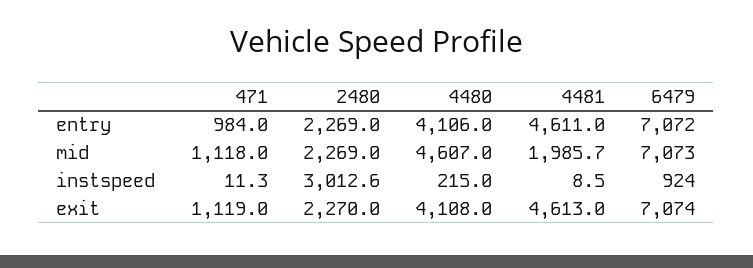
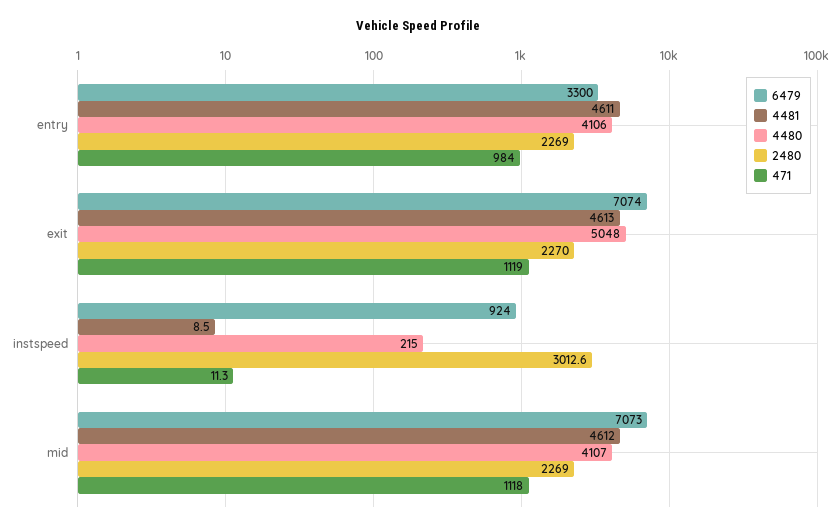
  {
    "471": {
      "entry": 984,
      "mid": 1118,
      "instspeed": 11.3,
      "exit": 1119
    },
    "2480": {
      "entry": 2269,
      "mid": 2269,
      "instspeed": 3012.6,
      "exit": 2270
    },
    "4480": {
      "entry": 4106,
-     "mid": 4607,
+     "mid": 4107,
      "instspeed": 215,
-     "exit": 4108
+     "exit": 5048
    },
    "4481": {
      "entry": 4611,
-     "mid": 1985.7,
+     "mid": 4612,
      "instspeed": 8.5,
      "exit": 4613
    },
    "6479": {
-     "entry": 7072,
+     "entry": 3300,
      "mid": 7073,
      "instspeed": 924,
      "exit": 7074
    }
  }

